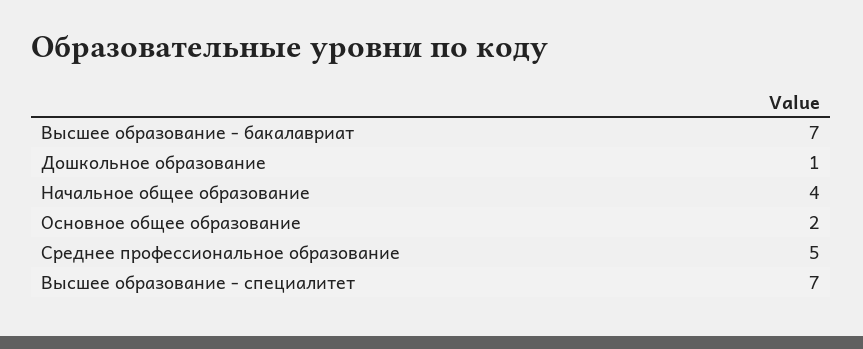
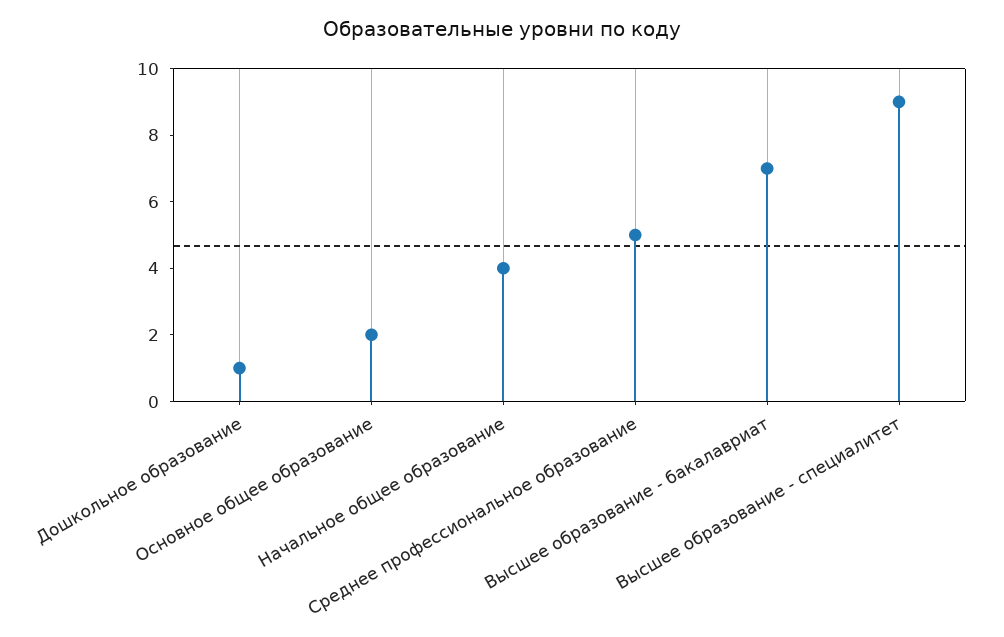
  {
    "Высшее образование - бакалавриат": 7,
    "Дошкольное образование": 1,
    "Начальное общее образование": 4,
    "Основное общее образование": 2,
    "Среднее профессиональное образование": 5,
-   "Высшее образование - специалитет": 7
+   "Высшее образование - специалитет": 9
  }

